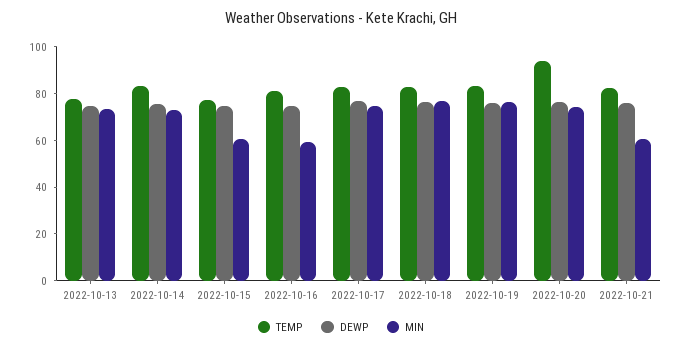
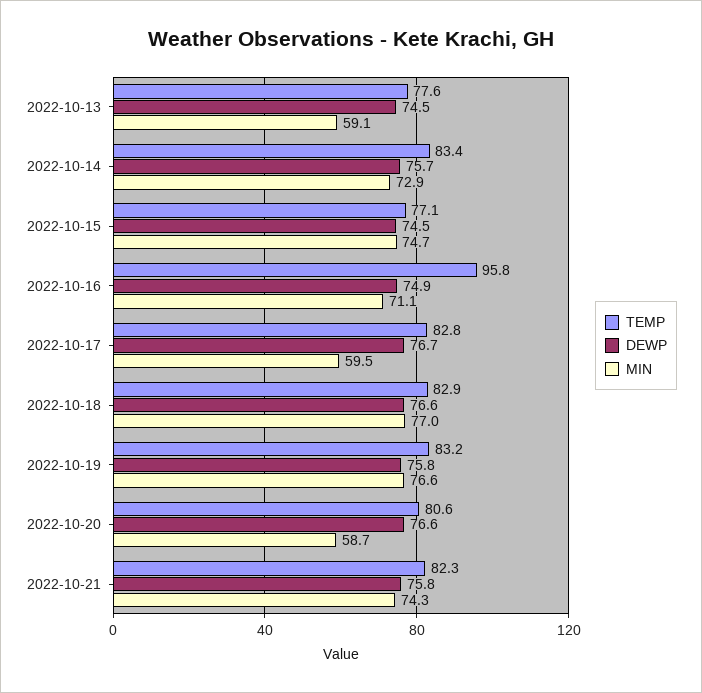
  {
    "TEMP": {
      "2022-10-13": 77.6,
      "2022-10-14": 83.4,
      "2022-10-15": 77.1,
-     "2022-10-16": 80,
+     "2022-10-16": 95.8,
      "2022-10-17": 82.8,
      "2022-10-18": 82.9,
      "2022-10-19": 83.2,
-     "2022-10-20": 95,
+     "2022-10-20": 80.6,
      "2022-10-21": 82.3
    },
    "DEWP": {
      "2022-10-13": 74.5,
      "2022-10-14": 75.7,
      "2022-10-15": 74.5,
      "2022-10-16": 74.9,
      "2022-10-17": 76.7,
      "2022-10-18": 76.6,
      "2022-10-19": 75.8,
      "2022-10-20": 76.6,
      "2022-10-21": 75.8
    },
    "MIN": {
-     "2022-10-13": 75,
+     "2022-10-13": 59.1,
      "2022-10-14": 72.9,
-     "2022-10-15": 60,
+     "2022-10-15": 74.7,
-     "2022-10-16": 60,
+     "2022-10-16": 71.1,
-     "2022-10-17": 75,
+     "2022-10-17": 59.5,
      "2022-10-18": 77,
      "2022-10-19": 76.6,
-     "2022-10-20": 75,
+     "2022-10-20": 58.7,
-     "2022-10-21": 60
+     "2022-10-21": 74.3
    }
  }

